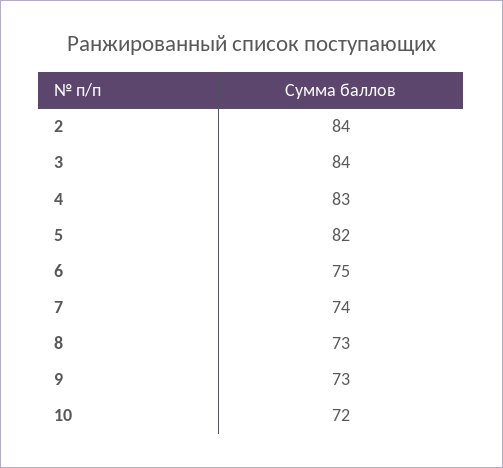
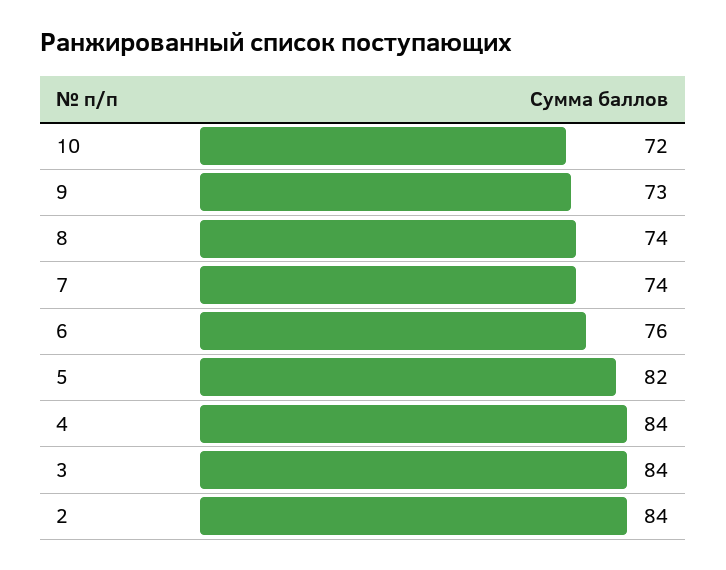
  {
    "2": 84,
    "3": 84,
-   "4": 83,
+   "4": 84,
    "5": 82,
-   "6": 75,
+   "6": 76,
    "7": 74,
-   "8": 73,
+   "8": 74,
    "9": 73,
    "10": 72
  }

